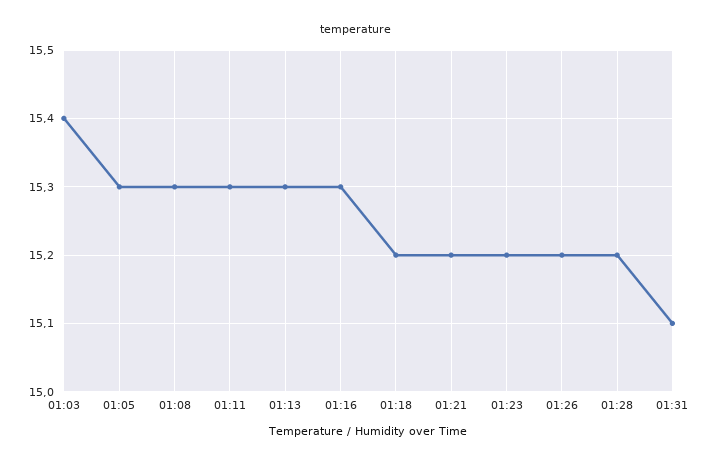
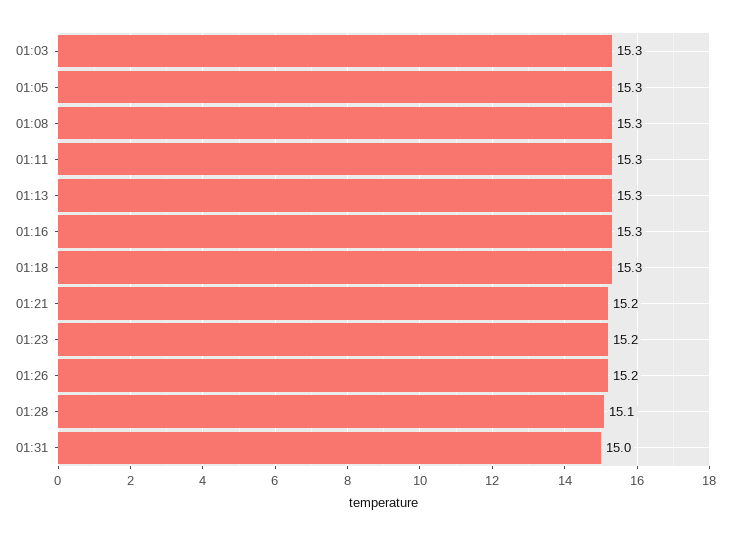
  {
-   "01:03": 15.4,
+   "01:03": 15.3,
    "01:05": 15.3,
    "01:08": 15.3,
    "01:11": 15.3,
    "01:13": 15.3,
    "01:16": 15.3,
-   "01:18": 15.2,
+   "01:18": 15.3,
    "01:21": 15.2,
    "01:23": 15.2,
    "01:26": 15.2,
-   "01:28": 15.2,
+   "01:28": 15.1,
-   "01:31": 15.1
+   "01:31": 15
  }

